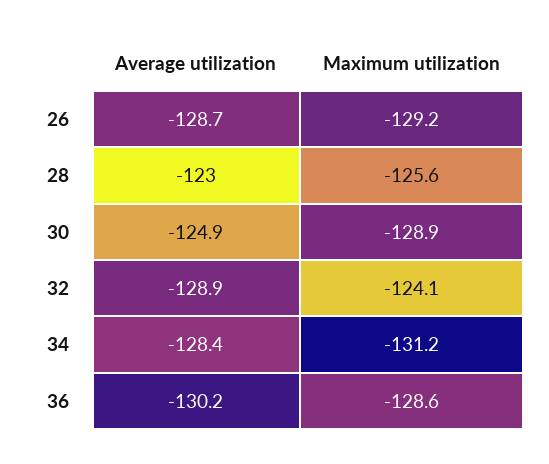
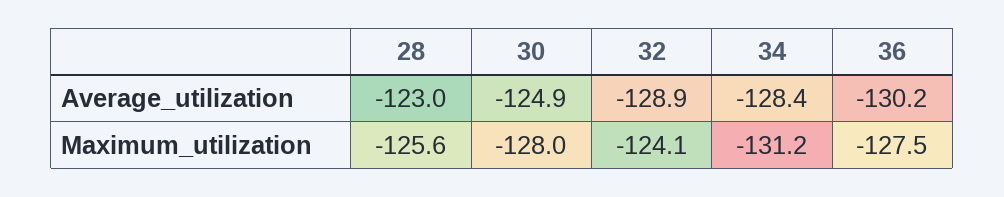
  {
    "Average utilization": {
-     "26": -128.7,
      "28": -123,
      "30": -124.9,
      "32": -128.9,
      "34": -128.4,
      "36": -130.2
    },
    "Maximum utilization": {
-     "26": -129.2,
      "28": -125.6,
-     "30": -128.9,
+     "30": -128,
      "32": -124.1,
      "34": -131.2,
-     "36": -128.6
+     "36": -127.5
    }
  }

